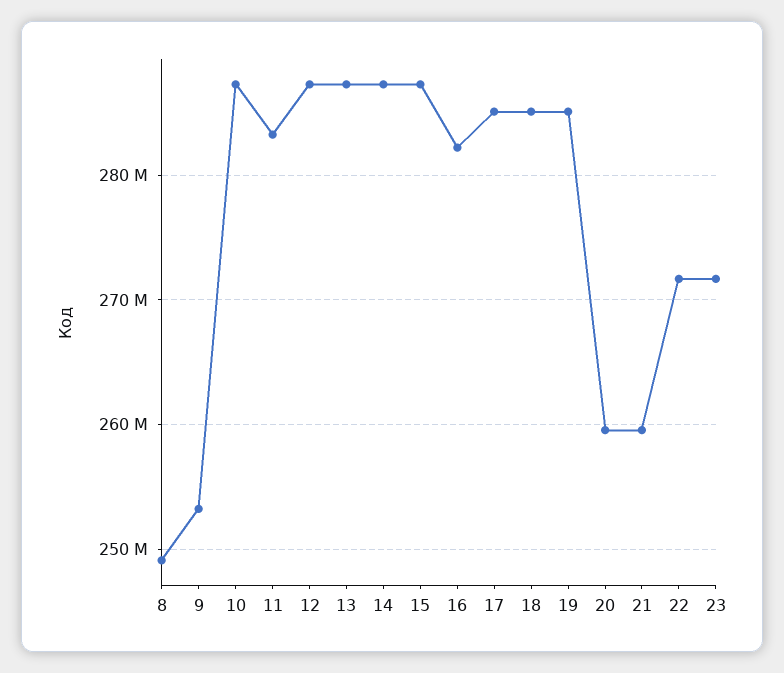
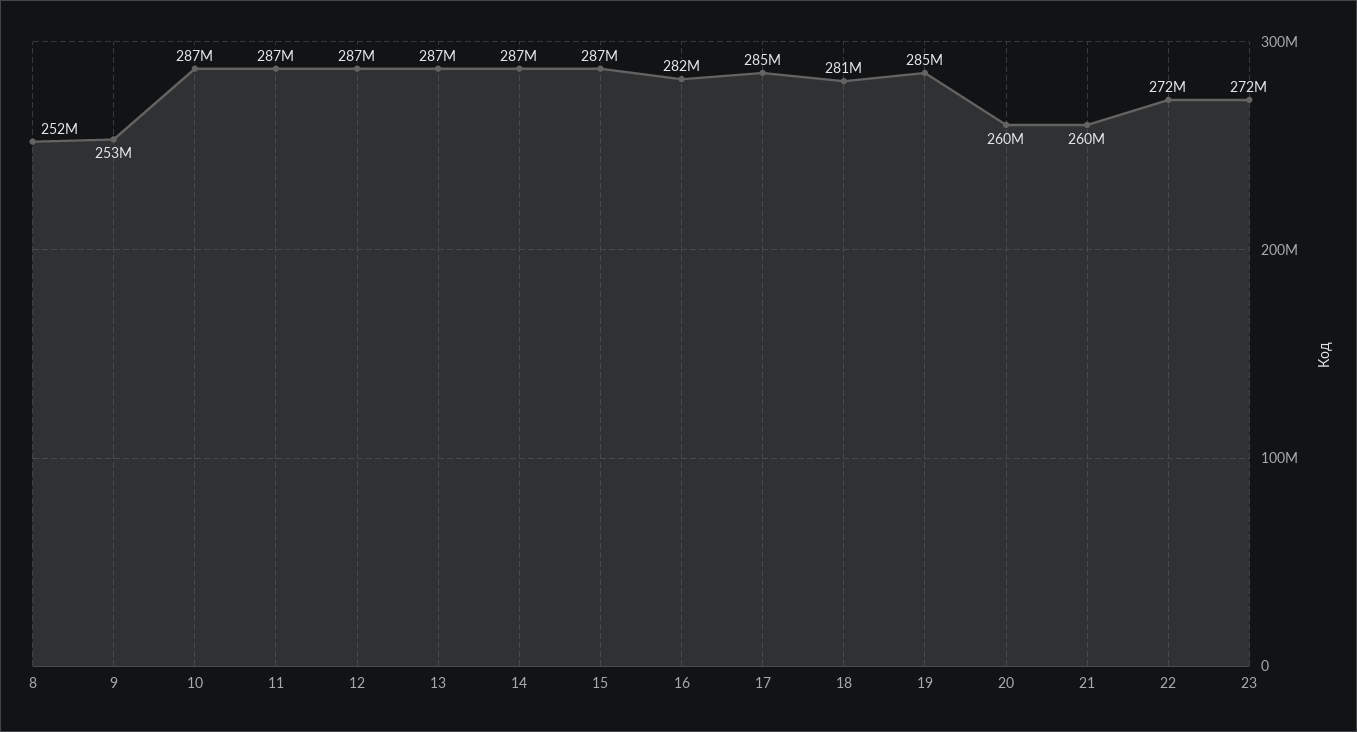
  {
-   "8": 249000000,
+   "8": 252000000,
    "9": 253000000,
    "10": 287000000,
-   "11": 283000000,
+   "11": 287000000,
    "12": 287000000,
    "13": 287000000,
    "14": 287000000,
    "15": 287000000,
    "16": 282000000,
    "17": 285000000,
-   "18": 285000000,
+   "18": 281000000,
    "19": 285000000,
    "20": 260000000,
    "21": 260000000,
    "22": 272000000,
    "23": 272000000
  }

